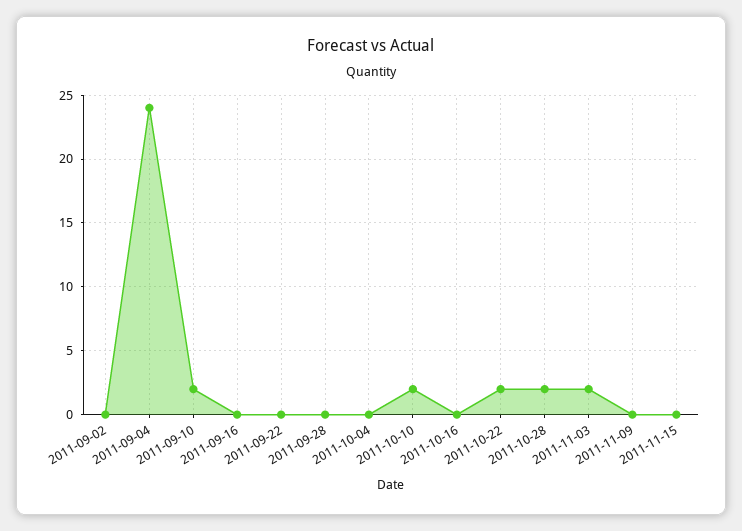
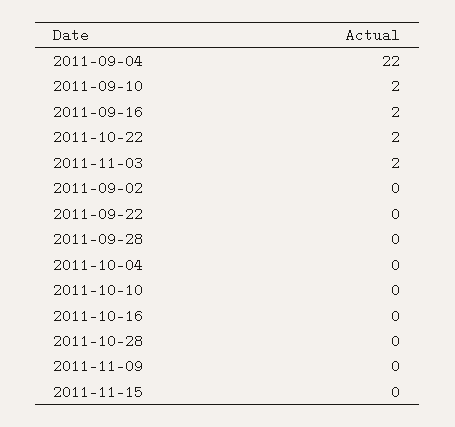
  {
    "2011-09-02": 0,
-   "2011-09-04": 24,
+   "2011-09-04": 22,
    "2011-09-10": 2,
-   "2011-09-16": 0,
+   "2011-09-16": 2,
    "2011-09-22": 0,
    "2011-09-28": 0,
    "2011-10-04": 0,
-   "2011-10-10": 2,
+   "2011-10-10": 0,
    "2011-10-16": 0,
    "2011-10-22": 2,
-   "2011-10-28": 2,
+   "2011-10-28": 0,
    "2011-11-03": 2,
    "2011-11-09": 0,
    "2011-11-15": 0
  }

